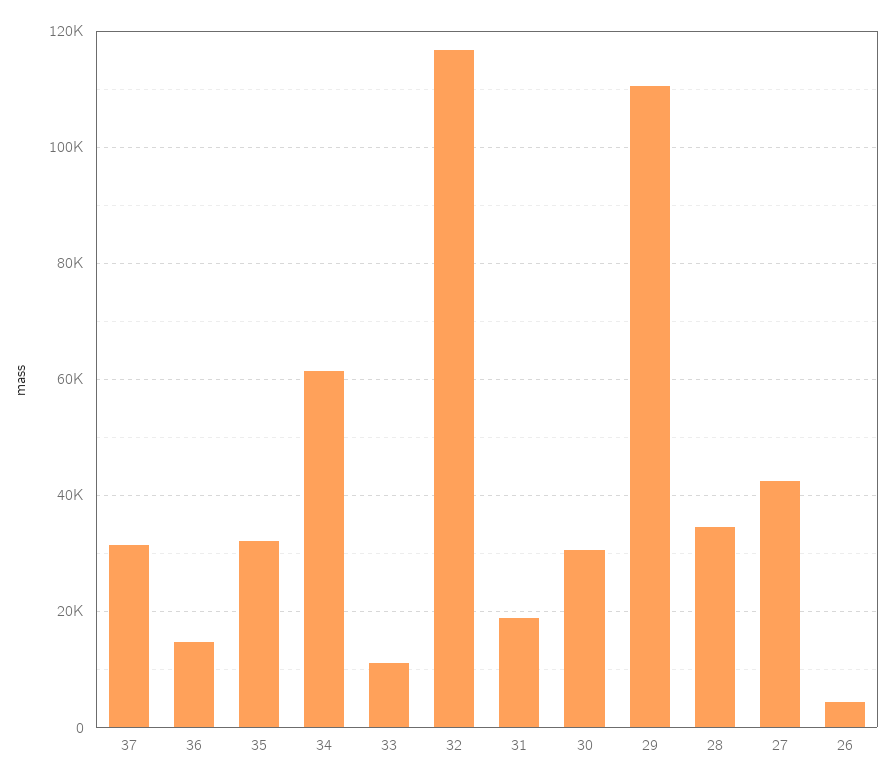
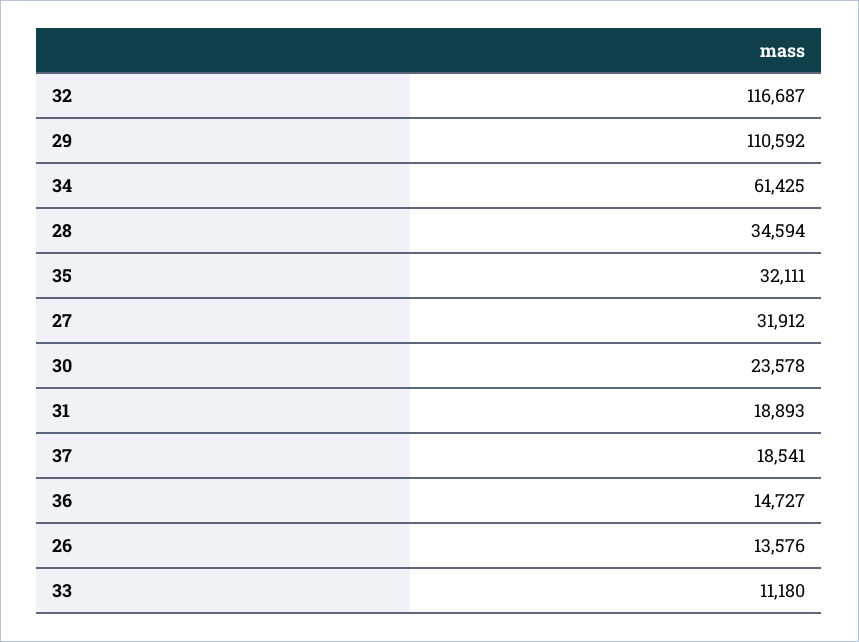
  {
-   "37": 32000,
+   "37": 18541,
    "36": 14727,
    "35": 32111,
    "34": 61425,
    "33": 11180,
    "32": 116687,
    "31": 18893,
-   "30": 30000,
+   "30": 23578,
    "29": 110592,
    "28": 34594,
-   "27": 42000,
+   "27": 31912,
-   "26": 4000
+   "26": 13576
  }

